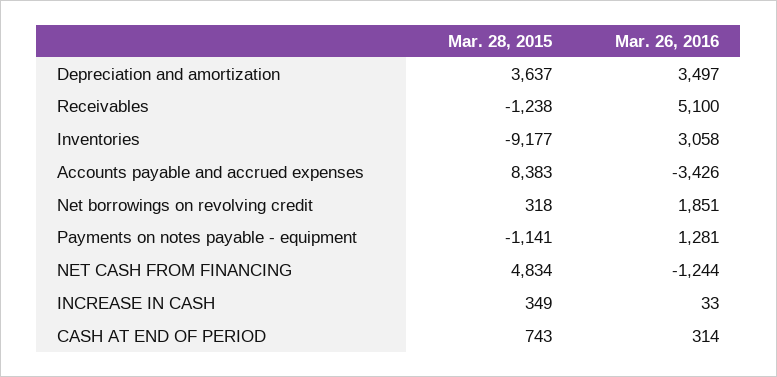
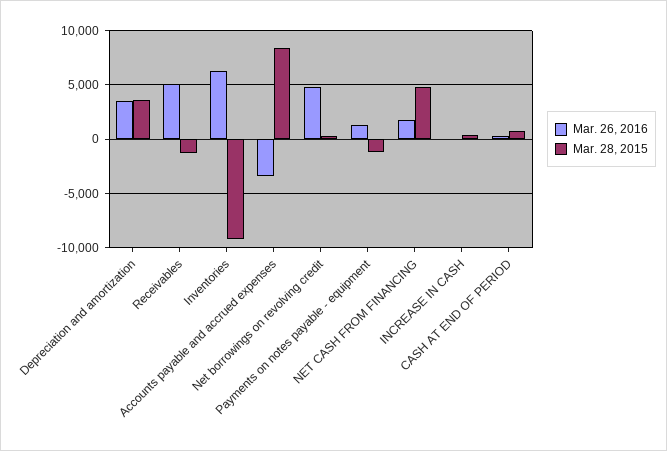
  {
    "Mar. 28, 2015": {
      "Depreciation and amortization": 3637,
      "Receivables": -1238,
      "Inventories": -9177,
      "Accounts payable and accrued expenses": 8383,
      "Net borrowings on revolving credit": 318,
      "Payments on notes payable - equipment": -1141,
      "NET CASH FROM FINANCING": 4834,
      "INCREASE IN CASH": 349,
      "CASH AT END OF PERIOD": 743
    },
    "Mar. 26, 2016": {
      "Depreciation and amortization": 3497,
      "Receivables": 5100,
-     "Inventories": 3058,
+     "Inventories": 6000,
      "Accounts payable and accrued expenses": -3426,
-     "Net borrowings on revolving credit": 1851,
+     "Net borrowings on revolving credit": 5000,
      "Payments on notes payable - equipment": 1281,
-     "NET CASH FROM FINANCING": -1244,
+     "NET CASH FROM FINANCING": 2000,
      "INCREASE IN CASH": 33,
      "CASH AT END OF PERIOD": 314
    }
  }

